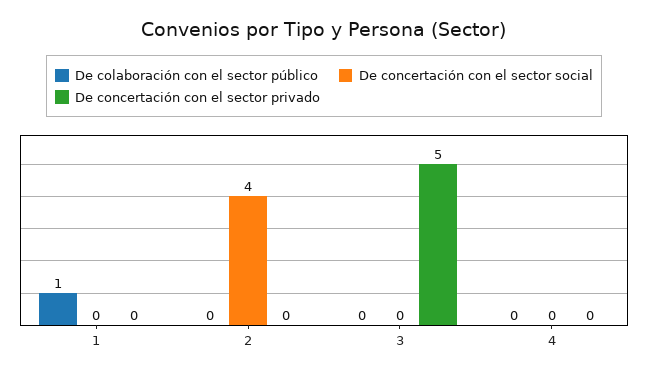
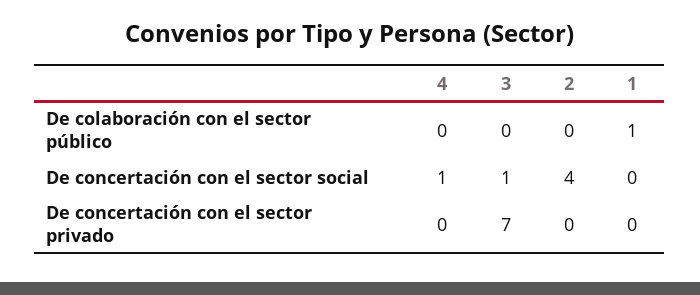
  {
    "De colaboración con el sector público": {
      "1": 1,
      "2": 0,
      "3": 0,
      "4": 0
    },
    "De concertación con el sector social": {
      "1": 0,
      "2": 4,
-     "3": 0,
+     "3": 1,
-     "4": 0
+     "4": 1
    },
    "De concertación con el sector privado": {
      "1": 0,
      "2": 0,
-     "3": 5,
+     "3": 7,
      "4": 0
    }
  }

